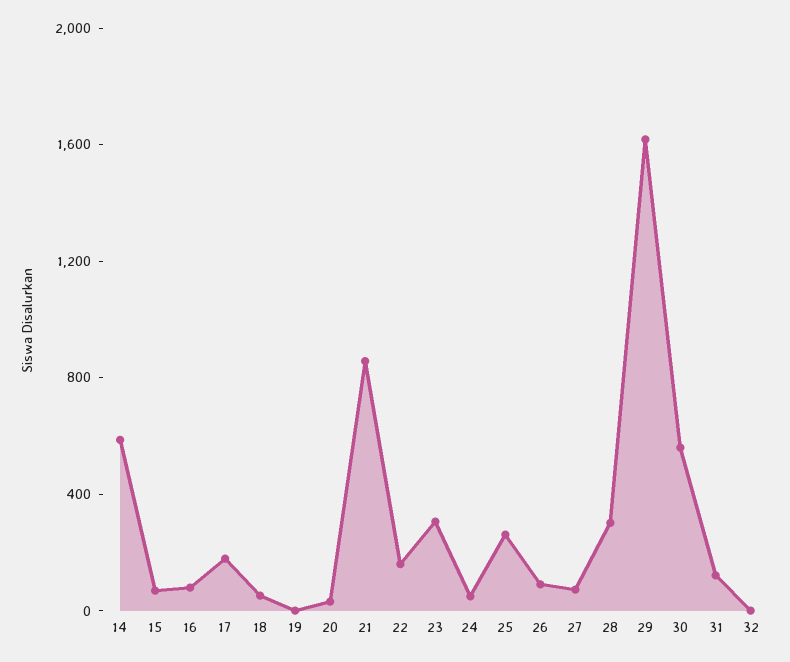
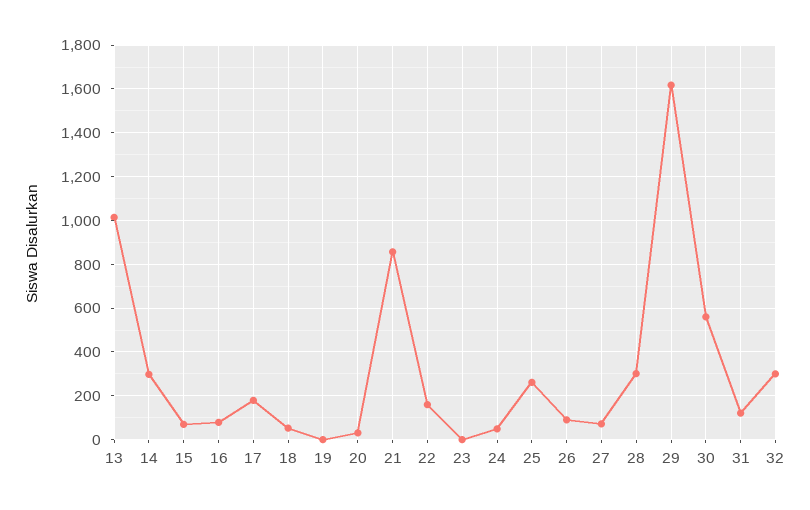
  {
-   "14": 600,
+   "14": 300,
    "15": 50,
    "16": 100,
    "17": 200,
    "18": 50,
    "19": 0,
    "20": 50,
    "21": 850,
    "22": 150,
-   "23": 300,
+   "23": 0,
    "24": 50,
    "25": 250,
    "26": 100,
    "27": 50,
    "28": 300,
    "29": 1600,
    "30": 550,
    "31": 100,
-   "32": 0
+   "32": 300,
+   "13": 1000
  }

